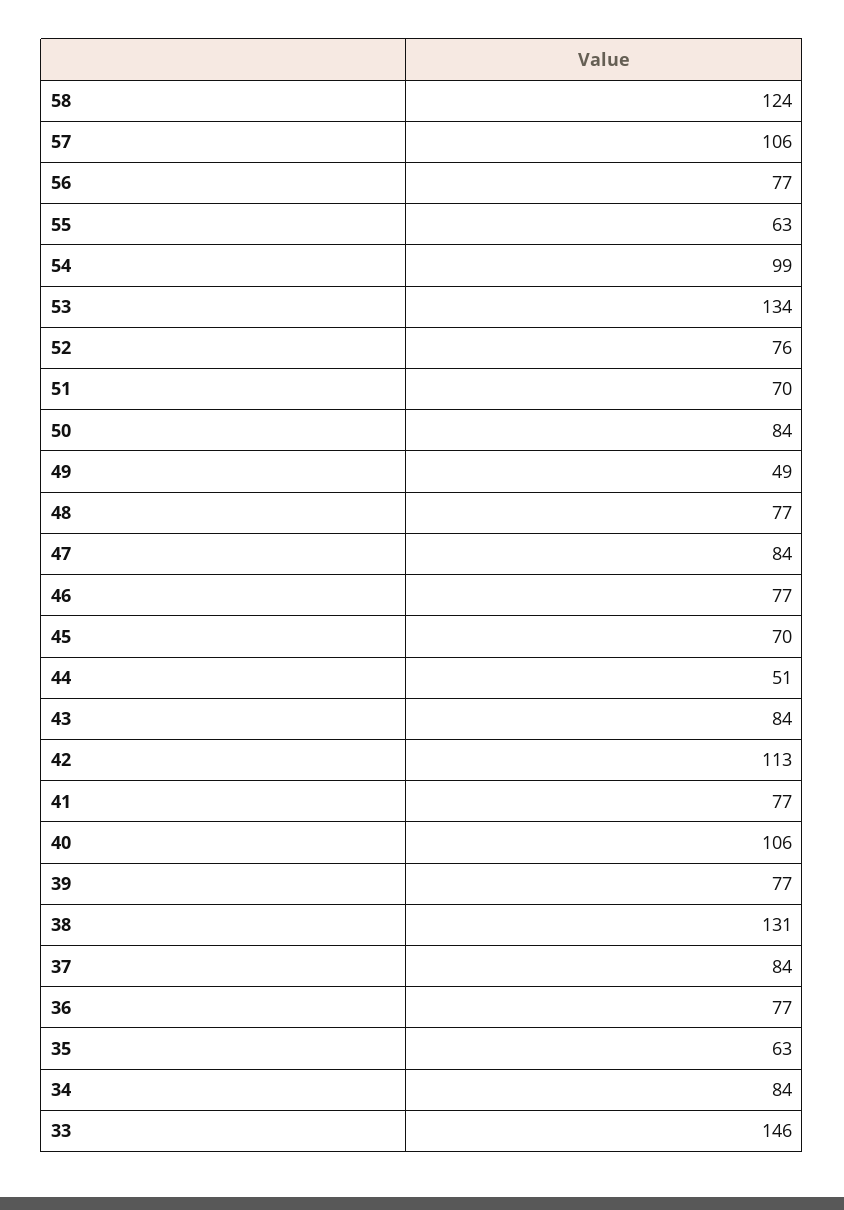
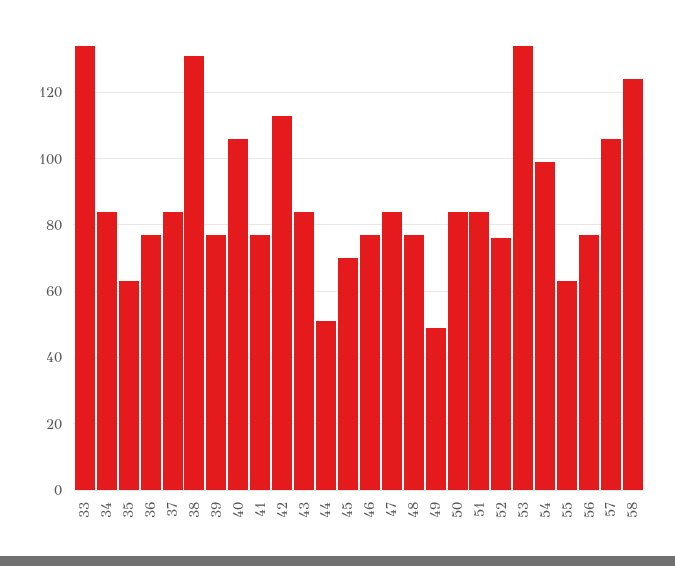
  {
    "58": 124,
    "57": 106,
    "56": 77,
    "55": 63,
    "54": 99,
    "53": 134,
    "52": 76,
-   "51": 70,
+   "51": 85,
    "50": 84,
    "49": 49,
    "48": 77,
    "47": 84,
    "46": 77,
    "45": 70,
    "44": 51,
    "43": 84,
    "42": 113,
    "41": 77,
    "40": 106,
    "39": 77,
    "38": 131,
    "37": 84,
    "36": 77,
    "35": 63,
    "34": 84,
-   "33": 146
+   "33": 135
  }

